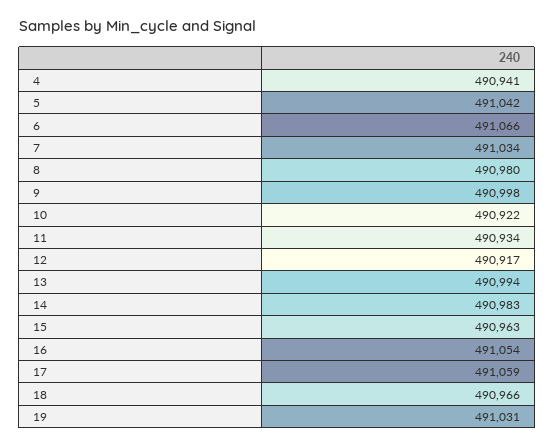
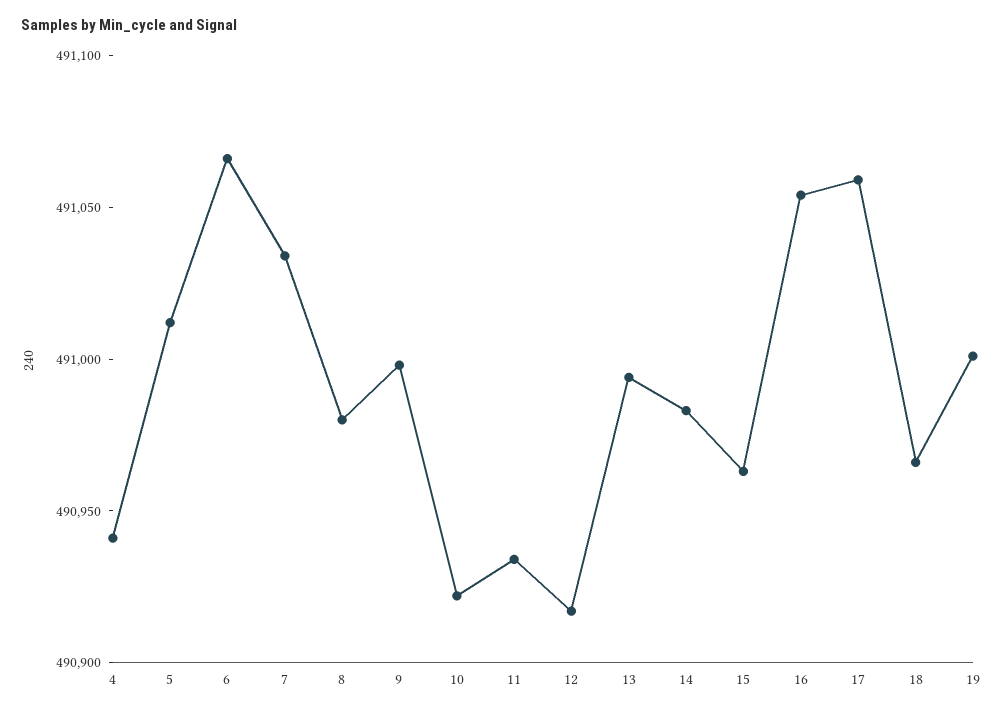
  {
    "4": 490941,
-   "5": 491042,
+   "5": 491010,
    "6": 491066,
    "7": 491034,
    "8": 490980,
    "9": 490998,
    "10": 490922,
    "11": 490934,
    "12": 490917,
    "13": 490994,
    "14": 490983,
    "15": 490963,
    "16": 491054,
    "17": 491059,
    "18": 490966,
-   "19": 491031
+   "19": 491000
  }

